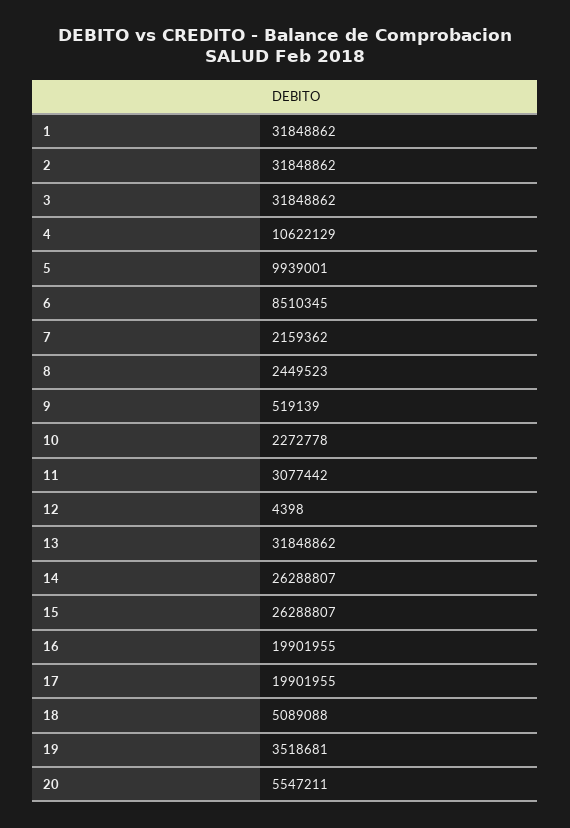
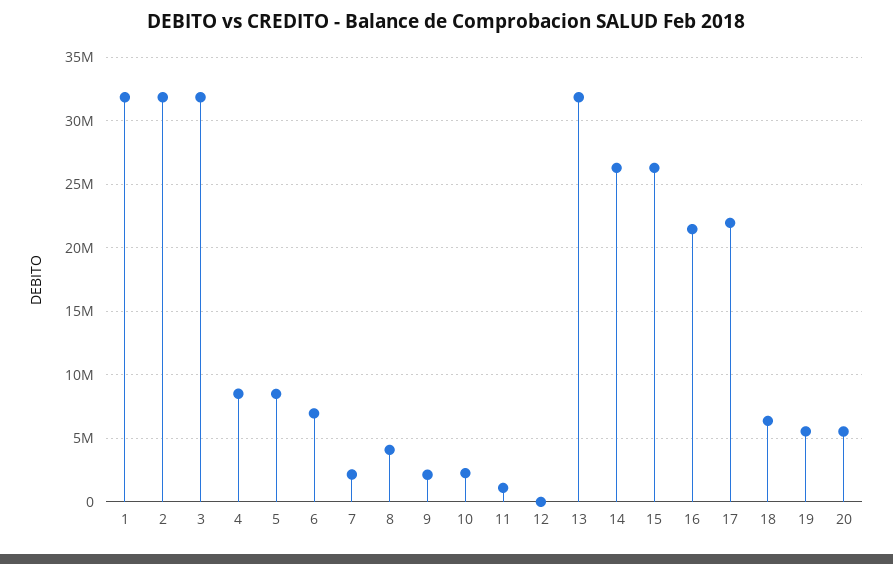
  {
    "1": 31848862,
    "2": 31848862,
    "3": 31848862,
-   "4": 10622129,
+   "4": 8500000,
-   "5": 9939001,
+   "5": 8500000,
-   "6": 8510345,
+   "6": 7000000,
    "7": 2159362,
-   "8": 2449523,
+   "8": 4000000,
-   "9": 519139,
+   "9": 2000000,
    "10": 2272778,
-   "11": 3077442,
+   "11": 1000000,
    "12": 4398,
    "13": 31848862,
    "14": 26288807,
    "15": 26288807,
-   "16": 19901955,
+   "16": 21500000,
-   "17": 19901955,
+   "17": 22000000,
-   "18": 5089088,
+   "18": 6500000,
-   "19": 3518681,
+   "19": 5500000,
    "20": 5547211
  }

